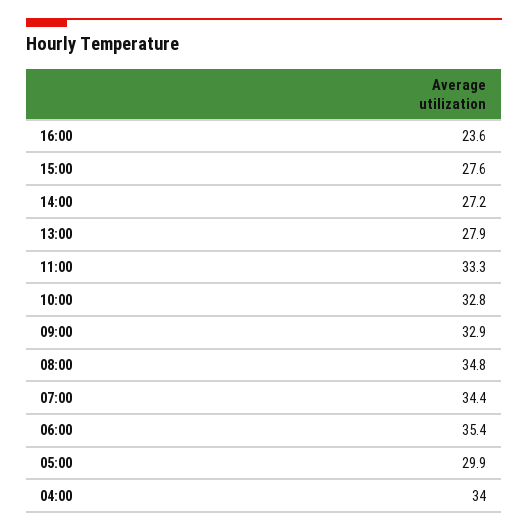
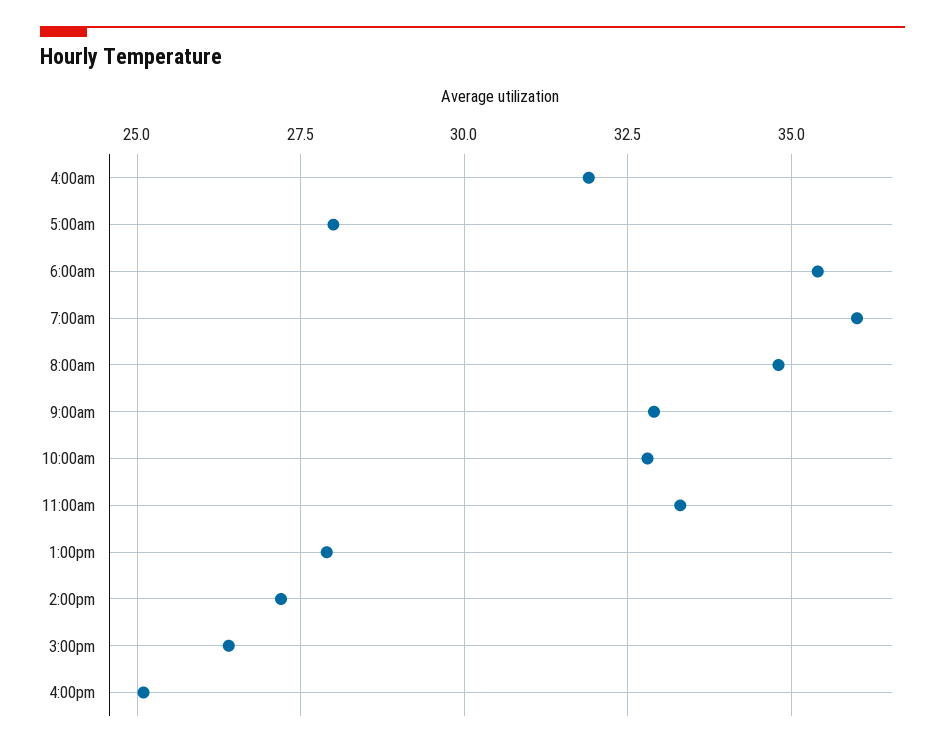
  {
-   "16:00": 23.6,
+   "16:00": 25,
-   "15:00": 27.6,
+   "15:00": 26.5,
    "14:00": 27.2,
    "13:00": 27.9,
    "11:00": 33.3,
    "10:00": 32.8,
    "09:00": 32.9,
    "08:00": 34.8,
-   "07:00": 34.4,
+   "07:00": 36,
    "06:00": 35.4,
-   "05:00": 29.9,
+   "05:00": 28,
-   "04:00": 34
+   "04:00": 32
  }

